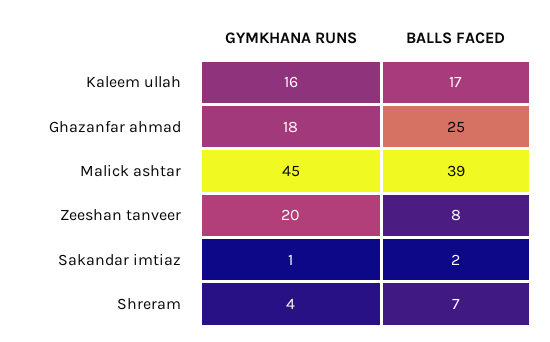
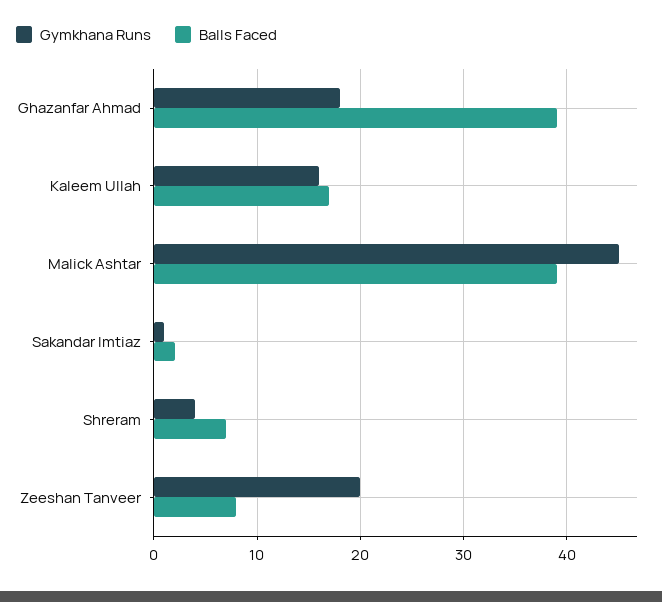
  {
    "GYMKHANA RUNS": {
      "Kaleem ullah": 16,
      "Ghazanfar ahmad": 18,
      "Malick ashtar": 45,
      "Zeeshan tanveer": 20,
      "Sakandar imtiaz": 1,
      "Shreram": 4
    },
    "BALLS FACED": {
      "Kaleem ullah": 17,
-     "Ghazanfar ahmad": 25,
+     "Ghazanfar ahmad": 39,
      "Malick ashtar": 39,
      "Zeeshan tanveer": 8,
      "Sakandar imtiaz": 2,
      "Shreram": 7
    }
  }

